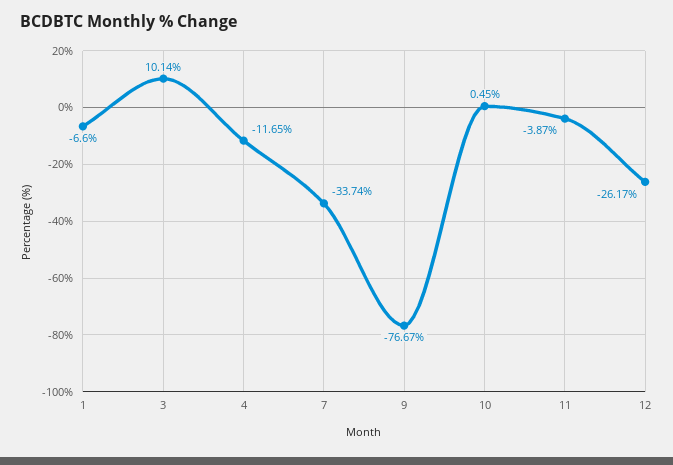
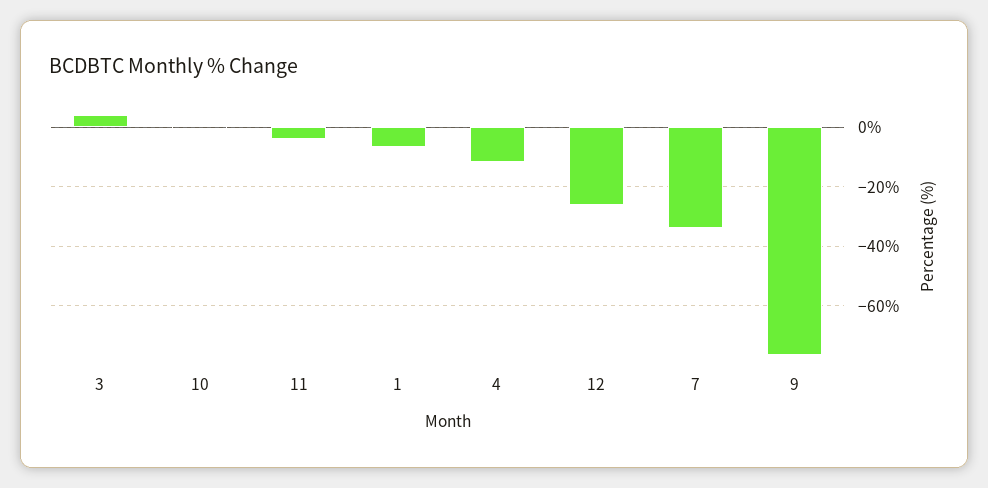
  {
    "1": -6.6,
-   "3": 10.14,
+   "3": 5,
    "4": -11.65,
    "7": -33.74,
    "9": -76.67,
    "10": 0.45,
    "11": -3.87,
    "12": -26.17
  }

